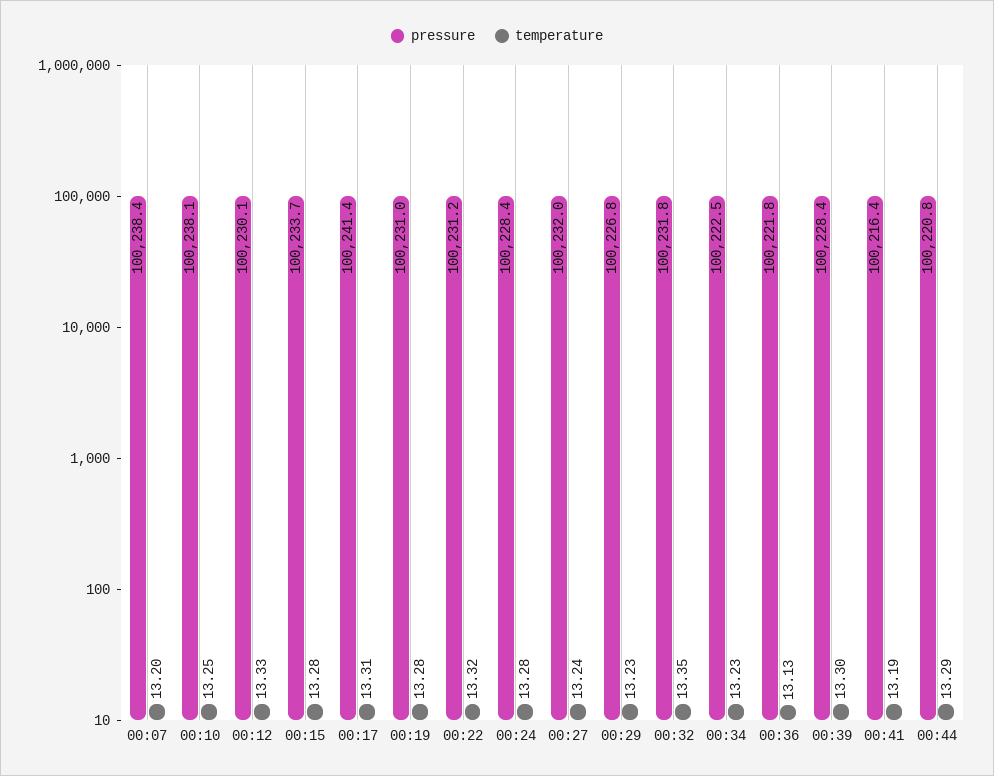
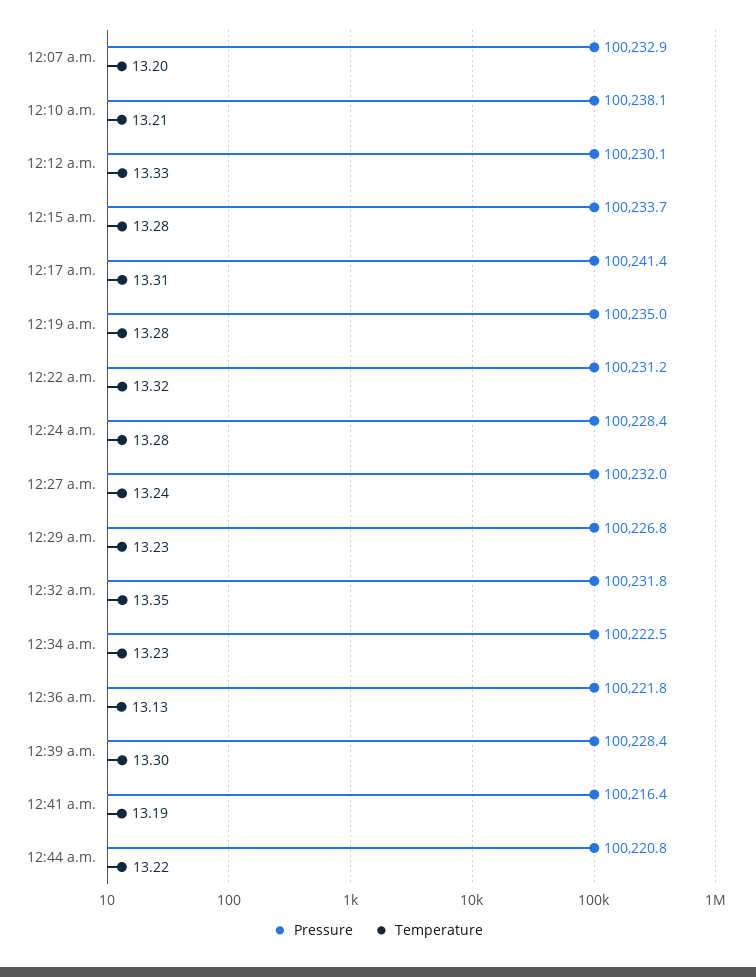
  {
    "pressure": {
-     "00:07": 100238.4,
+     "00:07": 100232.9,
      "00:10": 100238.1,
      "00:12": 100230.1,
      "00:15": 100233.7,
      "00:17": 100241.4,
-     "00:19": 100231,
+     "00:19": 100235,
      "00:22": 100231.2,
      "00:24": 100228.4,
      "00:27": 100232,
      "00:29": 100226.8,
      "00:32": 100231.8,
      "00:34": 100222.5,
      "00:36": 100221.8,
      "00:39": 100228.4,
      "00:41": 100216.4,
      "00:44": 100220.8
    },
    "temperature": {
      "00:07": 13.2,
-     "00:10": 13.25,
+     "00:10": 13.21,
      "00:12": 13.33,
      "00:15": 13.28,
      "00:17": 13.31,
      "00:19": 13.28,
      "00:22": 13.32,
      "00:24": 13.28,
      "00:27": 13.24,
      "00:29": 13.23,
      "00:32": 13.35,
      "00:34": 13.23,
      "00:36": 13.13,
      "00:39": 13.3,
      "00:41": 13.19,
-     "00:44": 13.29
+     "00:44": 13.22
    }
  }

